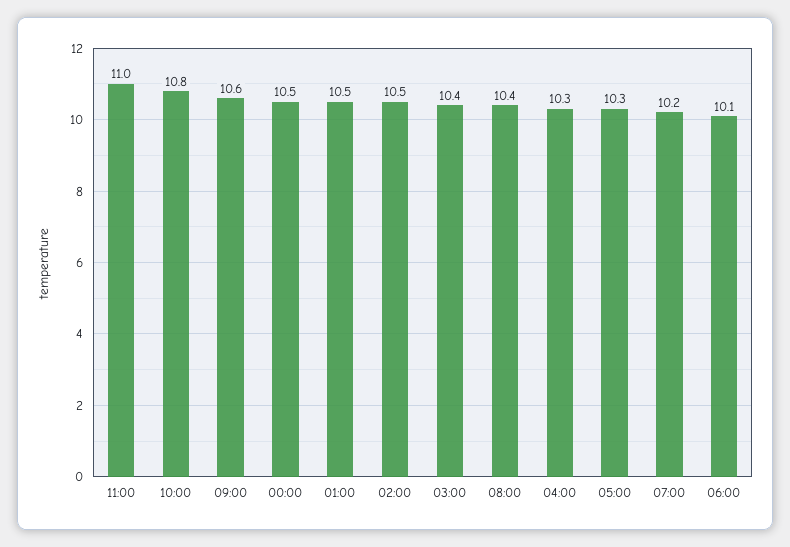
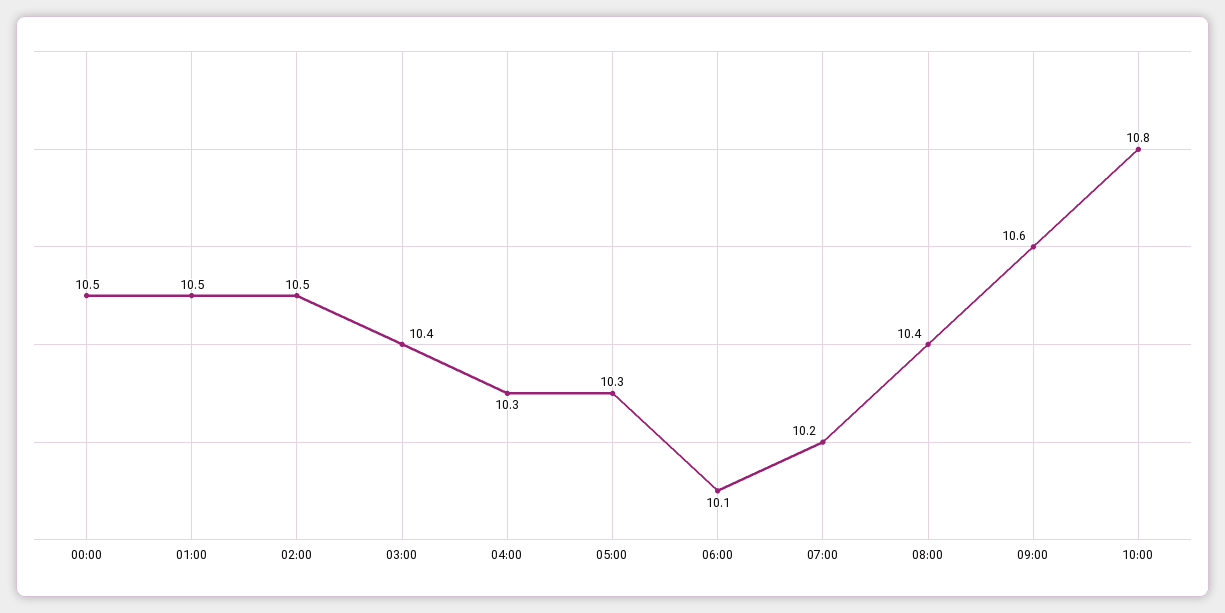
  {
-   "11:00": 11,
    "10:00": 10.8,
    "09:00": 10.6,
    "00:00": 10.5,
    "01:00": 10.5,
    "02:00": 10.5,
    "03:00": 10.4,
    "08:00": 10.4,
    "04:00": 10.3,
    "05:00": 10.3,
    "07:00": 10.2,
    "06:00": 10.1
  }

